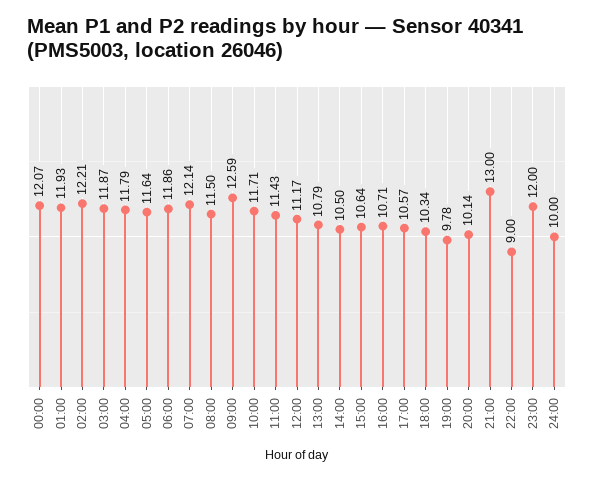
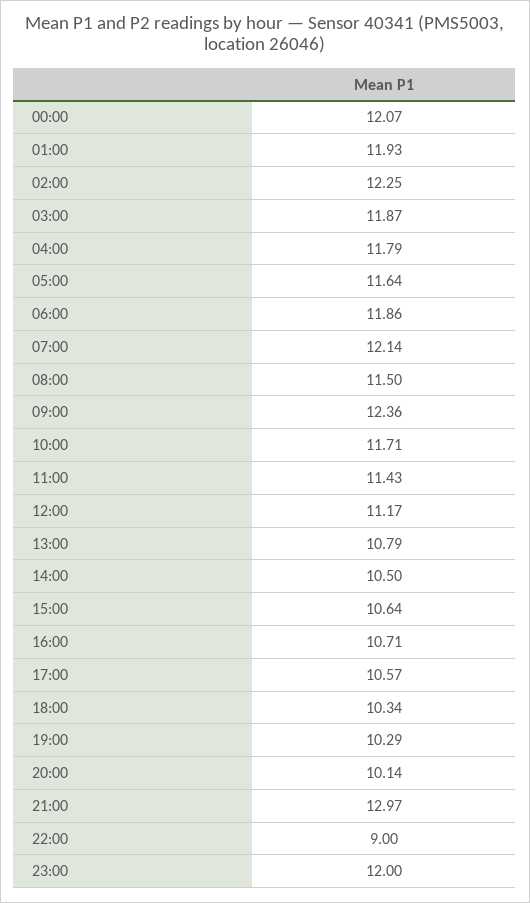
  {
    "00:00": 12.07,
    "01:00": 11.93,
-   "02:00": 12.21,
+   "02:00": 12.25,
    "03:00": 11.87,
    "04:00": 11.79,
    "05:00": 11.64,
    "06:00": 11.86,
    "07:00": 12.14,
    "08:00": 11.5,
-   "09:00": 12.59,
+   "09:00": 12.36,
    "10:00": 11.71,
    "11:00": 11.43,
    "12:00": 11.17,
    "13:00": 10.79,
    "14:00": 10.5,
    "15:00": 10.64,
    "16:00": 10.71,
    "17:00": 10.57,
    "18:00": 10.34,
-   "19:00": 9.78,
+   "19:00": 10.29,
    "20:00": 10.14,
-   "21:00": 13,
+   "21:00": 12.97,
    "22:00": 9,
-   "23:00": 12,
+   "23:00": 12
-   "24:00": 10
  }

